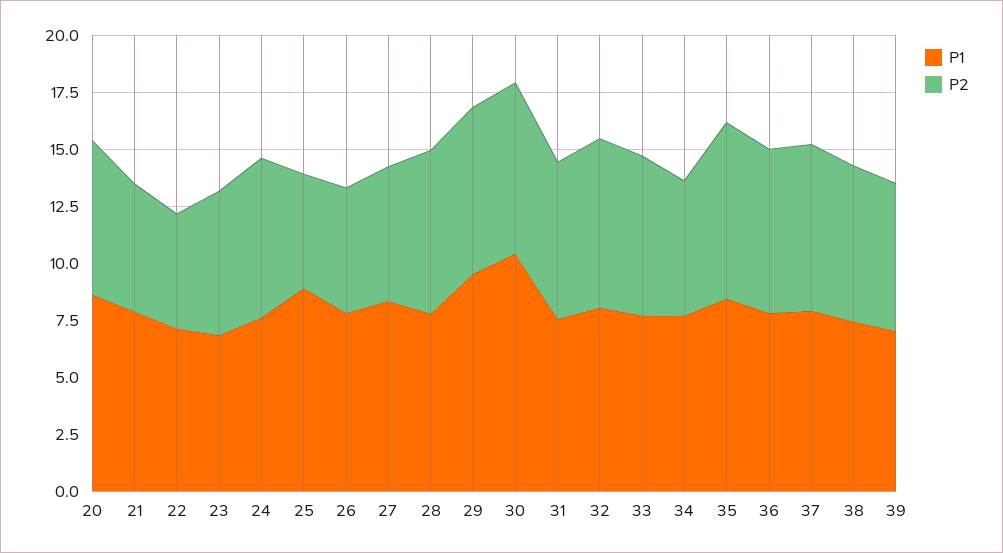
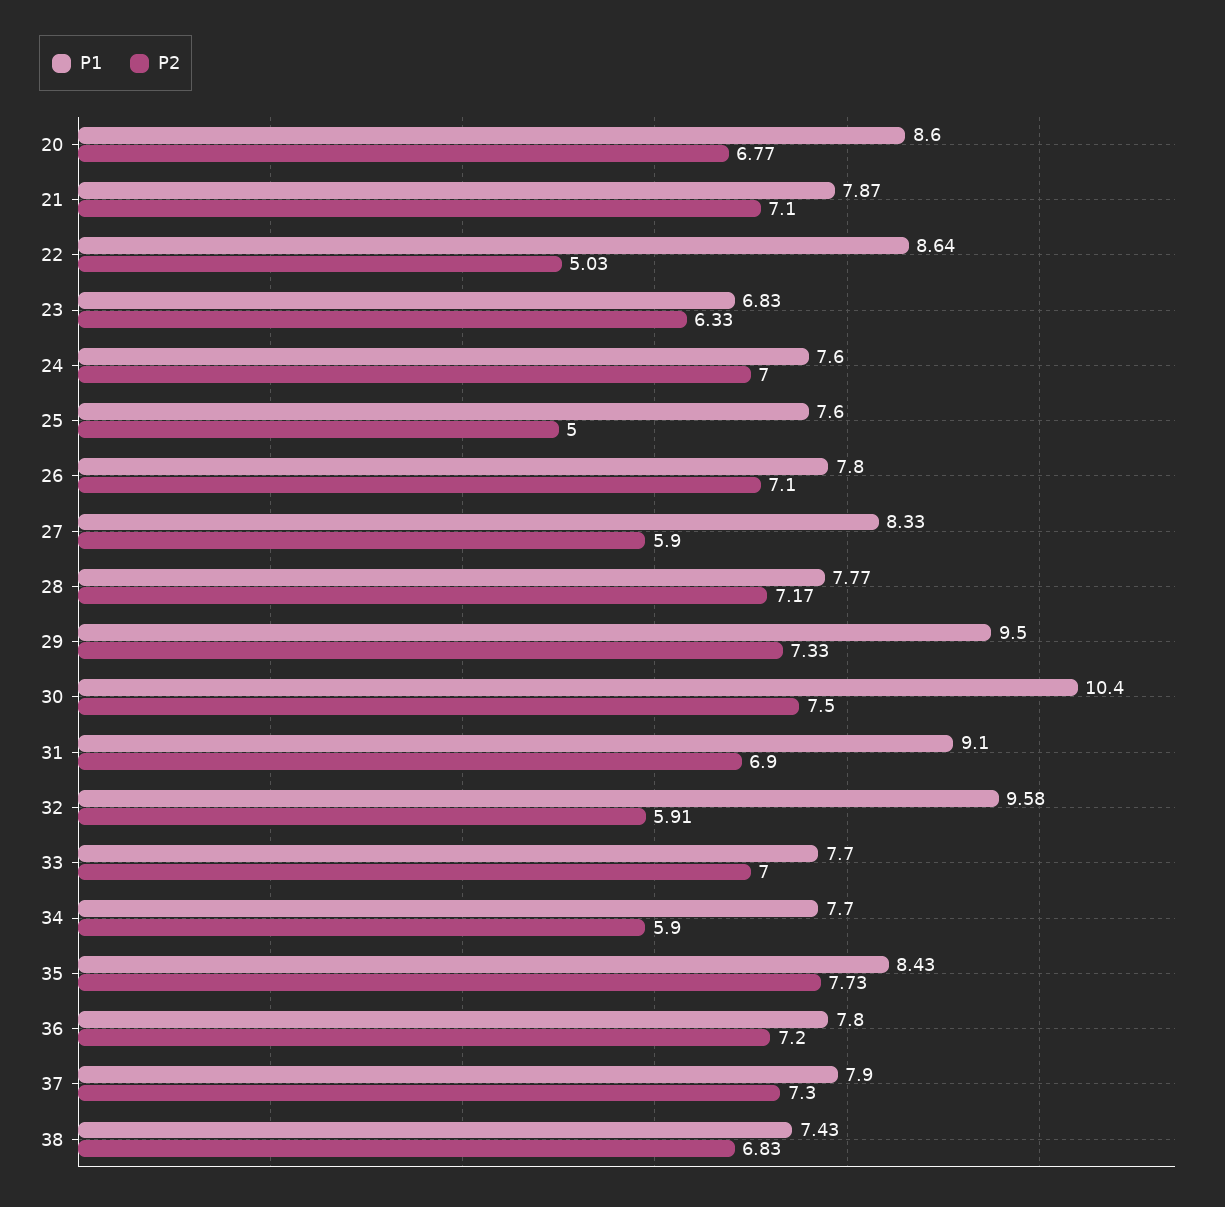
  {
    "P1": {
      "20": 8.6,
      "21": 7.87,
-     "22": 7,
+     "22": 8.64,
      "23": 6.83,
      "24": 7.6,
-     "25": 9,
+     "25": 7.6,
      "26": 7.8,
      "27": 8.33,
      "28": 7.77,
      "29": 9.5,
      "30": 10.4,
-     "31": 7.5,
+     "31": 9.1,
-     "32": 8,
+     "32": 9.58,
      "33": 7.7,
      "34": 7.7,
      "35": 8.43,
      "36": 7.8,
      "37": 7.9,
-     "38": 7.43,
+     "38": 7.43
-     "39": 7
    },
    "P2": {
      "20": 6.77,
-     "21": 5.5,
+     "21": 7.1,
      "22": 5.03,
      "23": 6.33,
      "24": 7,
      "25": 5,
-     "26": 5.5,
+     "26": 7.1,
      "27": 5.9,
      "28": 7.17,
      "29": 7.33,
      "30": 7.5,
      "31": 6.9,
-     "32": 7.5,
+     "32": 5.91,
      "33": 7,
      "34": 5.9,
      "35": 7.73,
      "36": 7.2,
      "37": 7.3,
-     "38": 6.83,
+     "38": 6.83
-     "39": 6.5
    }
  }

